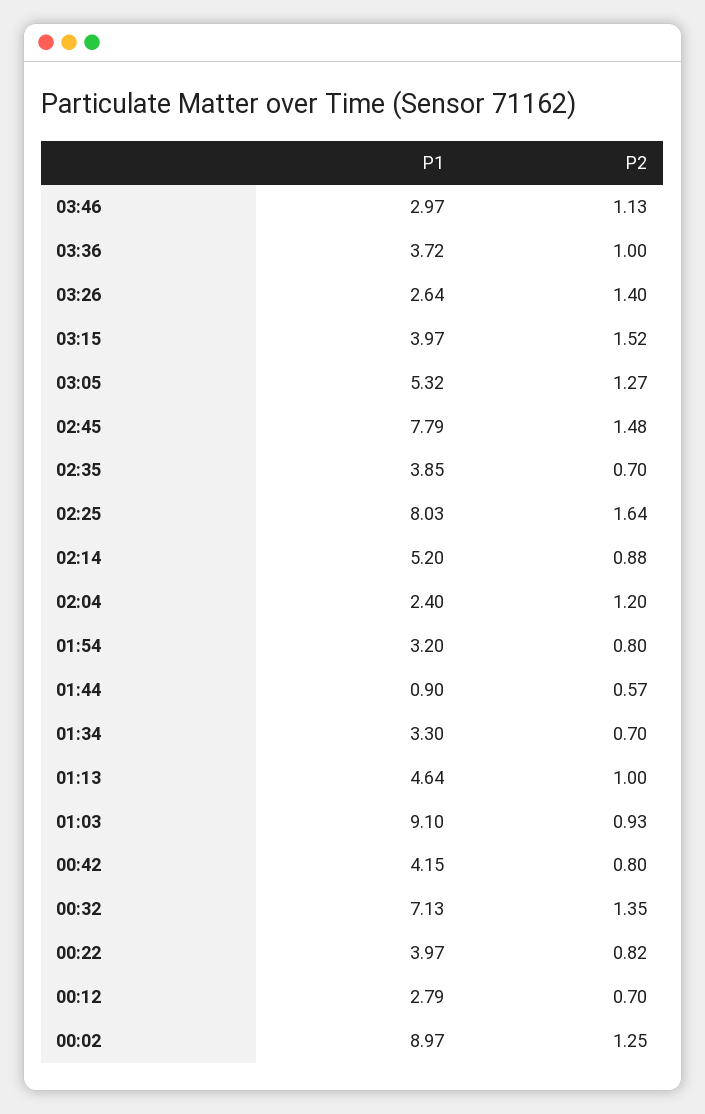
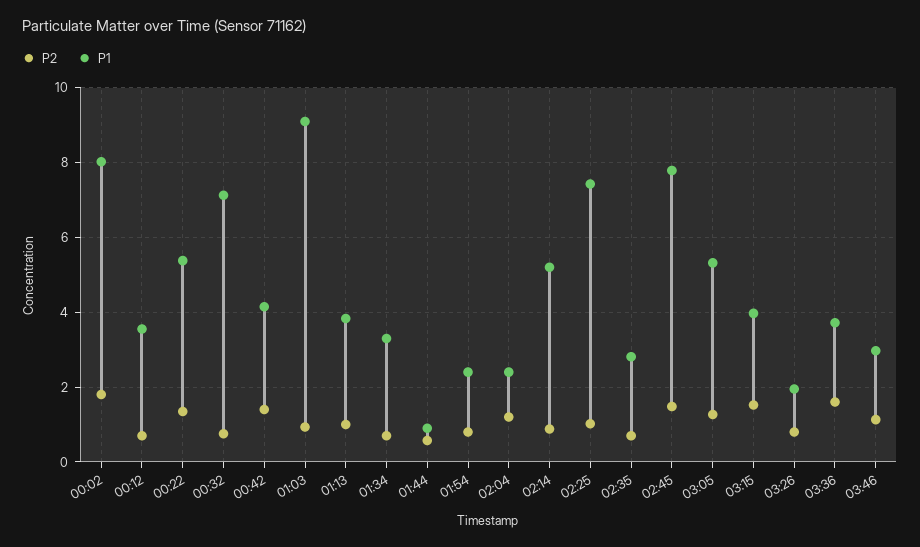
  {
    "P1": {
      "03:46": 2.97,
      "03:36": 3.72,
-     "03:26": 2.64,
+     "03:26": 2,
      "03:15": 3.97,
      "03:05": 5.32,
      "02:45": 7.79,
-     "02:35": 3.85,
+     "02:35": 2.8,
-     "02:25": 8.03,
+     "02:25": 7.4,
      "02:14": 5.2,
      "02:04": 2.4,
-     "01:54": 3.2,
+     "01:54": 2.4,
      "01:44": 0.9,
      "01:34": 3.3,
-     "01:13": 4.64,
+     "01:13": 3.8,
      "01:03": 9.1,
      "00:42": 4.15,
      "00:32": 7.13,
-     "00:22": 3.97,
+     "00:22": 5.4,
-     "00:12": 2.79,
+     "00:12": 3.6,
-     "00:02": 8.97
+     "00:02": 8
    },
    "P2": {
      "03:46": 1.13,
-     "03:36": 1,
+     "03:36": 1.6,
-     "03:26": 1.4,
+     "03:26": 0.8,
      "03:15": 1.52,
      "03:05": 1.27,
      "02:45": 1.48,
      "02:35": 0.7,
-     "02:25": 1.64,
+     "02:25": 1,
      "02:14": 0.88,
      "02:04": 1.2,
      "01:54": 0.8,
      "01:44": 0.57,
      "01:34": 0.7,
      "01:13": 1,
      "01:03": 0.93,
-     "00:42": 0.8,
+     "00:42": 1.4,
-     "00:32": 1.35,
+     "00:32": 0.8,
-     "00:22": 0.82,
+     "00:22": 1.4,
      "00:12": 0.7,
-     "00:02": 1.25
+     "00:02": 1.8
    }
  }

